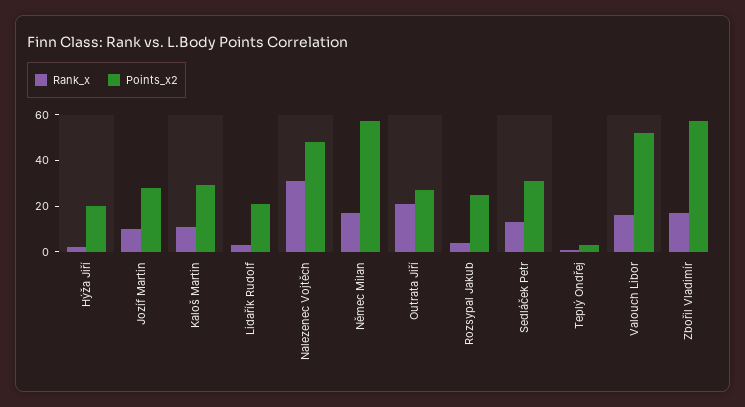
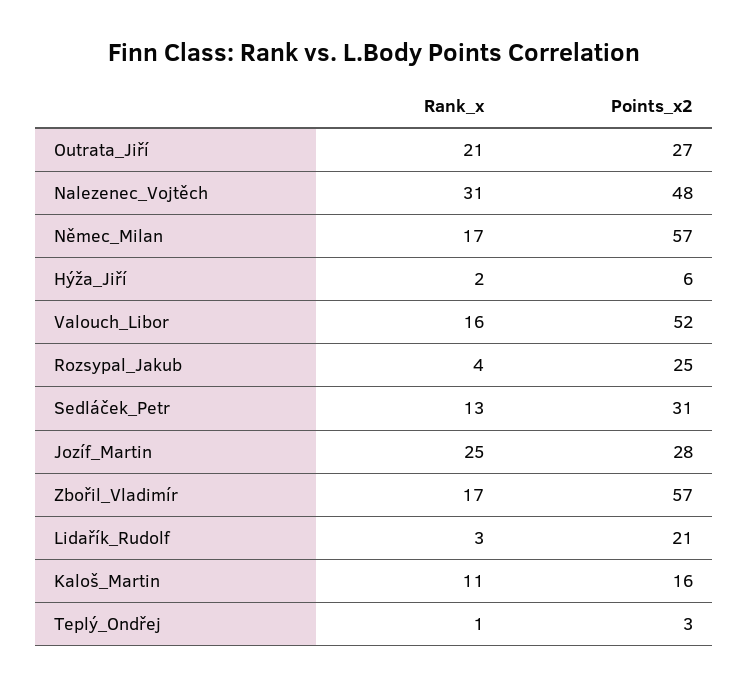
  {
    "Rank_x": {
      "Hýža Jiří": 2,
-     "Jozíf Martin": 10,
+     "Jozíf Martin": 25,
      "Kaloš Martin": 11,
      "Lidařík Rudolf": 3,
      "Nalezenec Vojtěch": 31,
      "Němec Milan": 17,
      "Outrata Jiří": 21,
      "Rozsypal Jakub": 4,
      "Sedláček Petr": 13,
      "Teplý Ondřej": 1,
      "Valouch Libor": 16,
      "Zbořil Vladimír": 17
    },
    "Points_x2": {
-     "Hýža Jiří": 20,
+     "Hýža Jiří": 6,
      "Jozíf Martin": 28,
-     "Kaloš Martin": 30,
+     "Kaloš Martin": 16,
      "Lidařík Rudolf": 21,
      "Nalezenec Vojtěch": 48,
      "Němec Milan": 57,
      "Outrata Jiří": 27,
      "Rozsypal Jakub": 25,
      "Sedláček Petr": 31,
      "Teplý Ondřej": 3,
      "Valouch Libor": 52,
      "Zbořil Vladimír": 57
    }
  }

